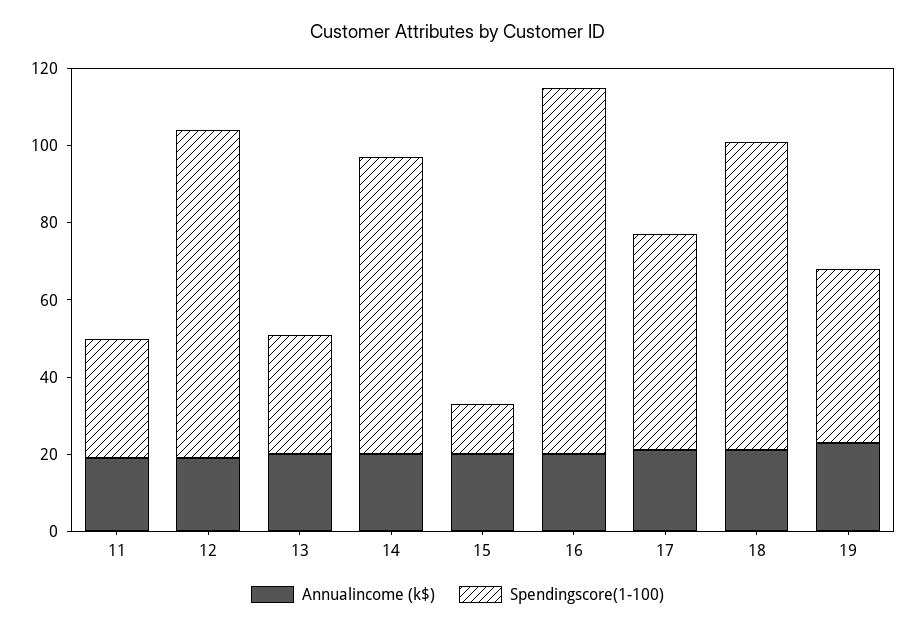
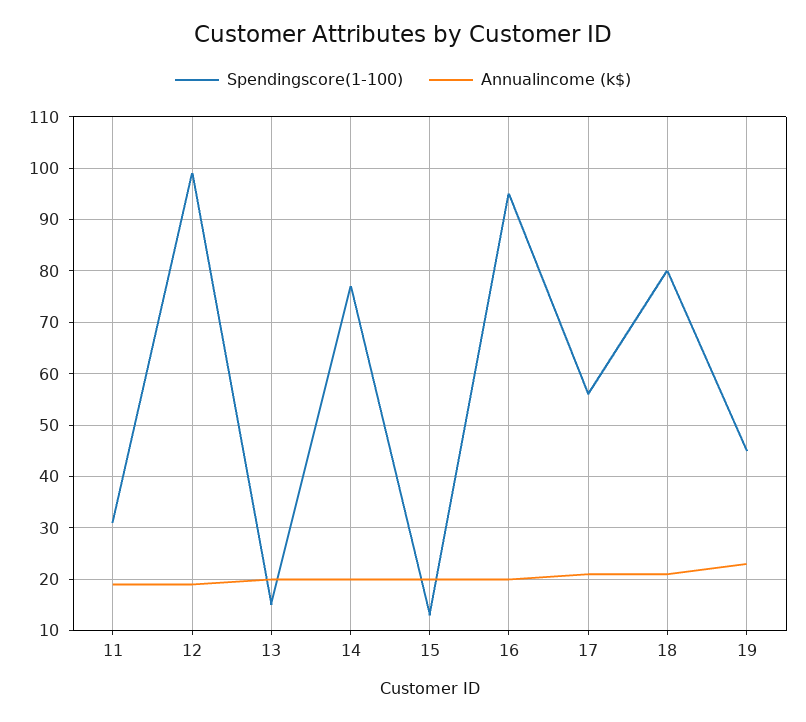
  {
    "Annualincome (k$)": {
      "11": 20,
      "12": 20,
      "13": 20,
      "14": 20,
      "15": 20,
      "16": 20,
      "17": 20,
      "18": 20,
      "19": 25
    },
    "Spendingscore(1-100)": {
      "11": 30,
-     "12": 85,
+     "12": 100,
-     "13": 30,
+     "13": 15,
      "14": 75,
      "15": 15,
      "16": 95,
      "17": 55,
      "18": 80,
      "19": 45
    }
  }

